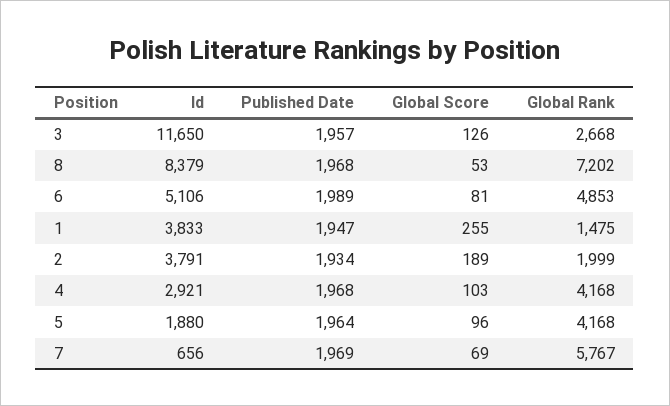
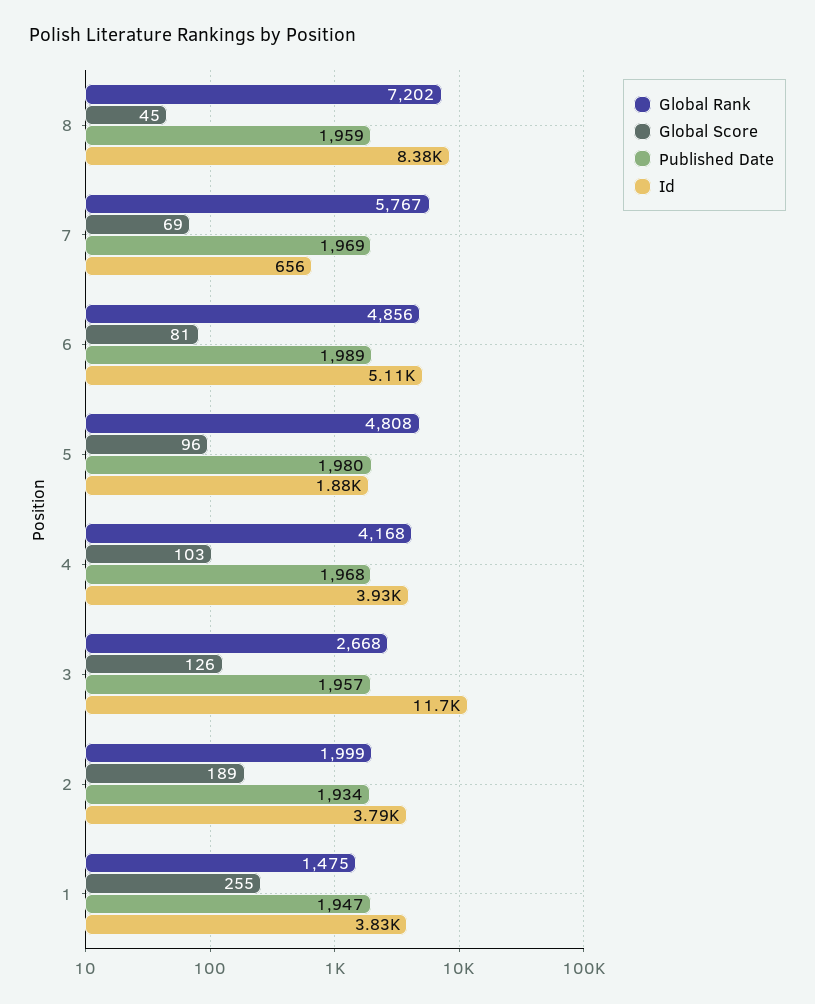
  {
    "Id": {
      "3": 11650,
      "8": 8379,
      "6": 5106,
      "1": 3833,
      "2": 3791,
-     "4": 2921,
+     "4": 3930,
      "5": 1880,
      "7": 656
    },
    "Published Date": {
      "3": 1957,
-     "8": 1968,
+     "8": 1959,
      "6": 1989,
      "1": 1947,
      "2": 1934,
      "4": 1968,
-     "5": 1964,
+     "5": 1980,
      "7": 1969
    },
    "Global Score": {
      "3": 126,
-     "8": 53,
+     "8": 45,
      "6": 81,
      "1": 255,
      "2": 189,
      "4": 103,
      "5": 96,
      "7": 69
    },
    "Global Rank": {
      "3": 2668,
      "8": 7202,
-     "6": 4853,
+     "6": 4856,
      "1": 1475,
      "2": 1999,
      "4": 4168,
-     "5": 4168,
+     "5": 4808,
      "7": 5767
    }
  }

